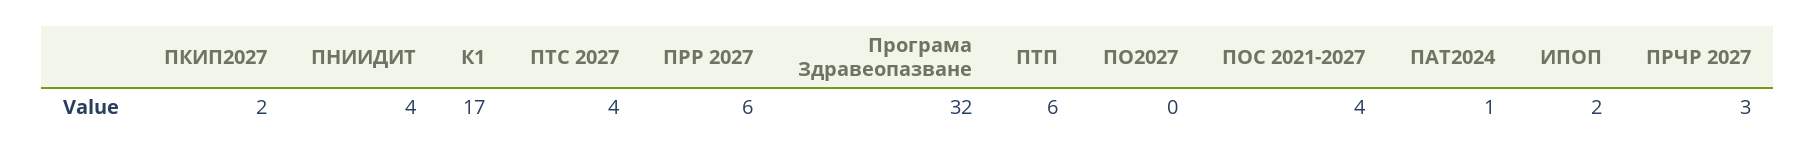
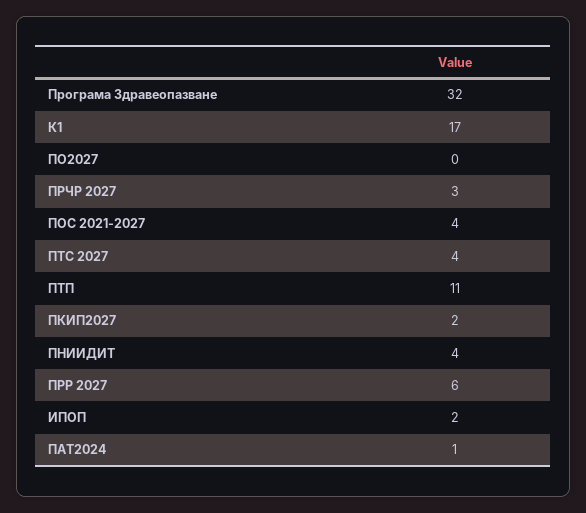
  {
    "ПКИП2027": 2,
    "ПНИИДИТ": 4,
    "К1": 17,
    "ПТС 2027": 4,
    "ПРР 2027": 6,
    "Програма Здравеопазване": 32,
-   "ПТП": 6,
+   "ПТП": 11,
    "ПО2027": 0,
    "ПОС 2021-2027": 4,
    "ПАТ2024": 1,
    "ИПОП": 2,
    "ПРЧР 2027": 3
  }

